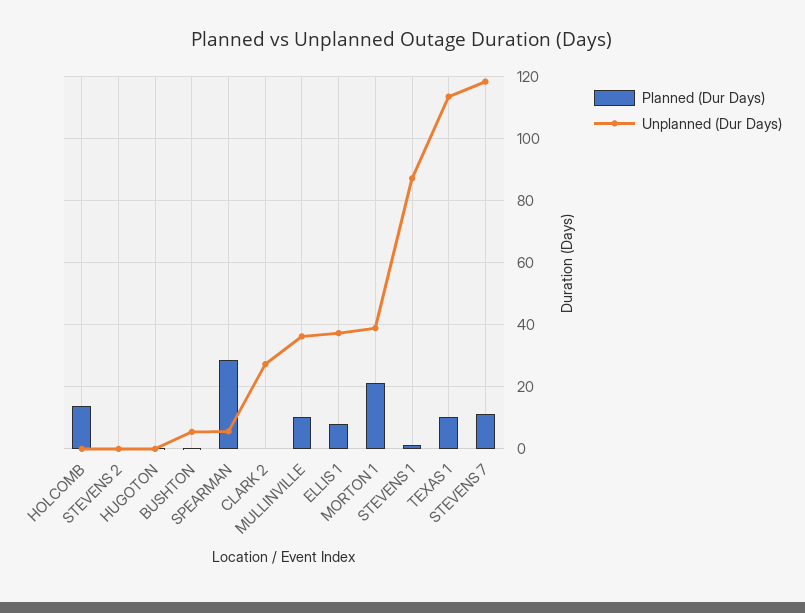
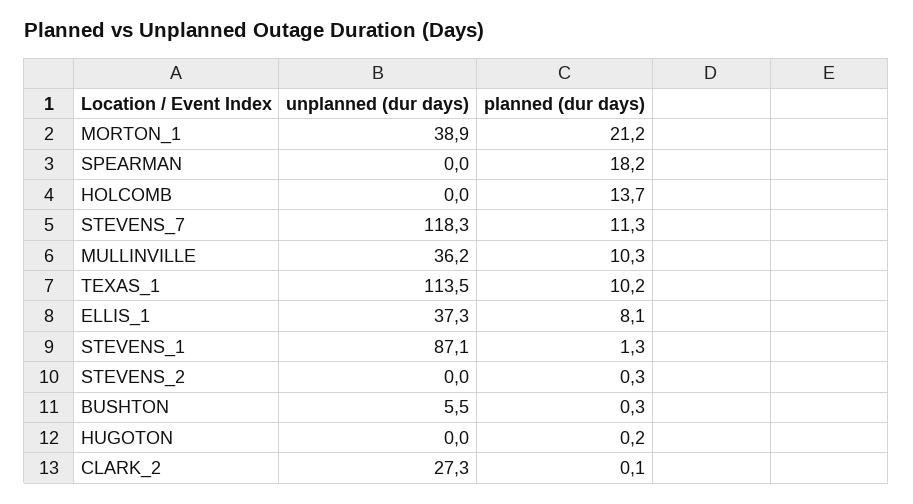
  {
    "Planned (Dur Days)": {
      "HOLCOMB": 13.7,
      "STEVENS 2": 0.3,
      "HUGOTON": 0.2,
      "BUSHTON": 0.3,
-     "SPEARMAN": 28,
+     "SPEARMAN": 18.2,
      "CLARK 2": 0.1,
      "MULLINVILLE": 10.3,
      "ELLIS 1": 8.1,
      "MORTON 1": 21.2,
      "STEVENS 1": 1.3,
      "TEXAS 1": 10.2,
      "STEVENS 7": 11.3
    },
    "Unplanned (Dur Days)": {
      "HOLCOMB": 0,
      "STEVENS 2": 0,
      "HUGOTON": 0,
      "BUSHTON": 5.5,
-     "SPEARMAN": 6,
+     "SPEARMAN": 0,
      "CLARK 2": 27.3,
      "MULLINVILLE": 36.2,
      "ELLIS 1": 37.3,
      "MORTON 1": 38.9,
      "STEVENS 1": 87.1,
      "TEXAS 1": 113.5,
      "STEVENS 7": 118.3
    }
  }

